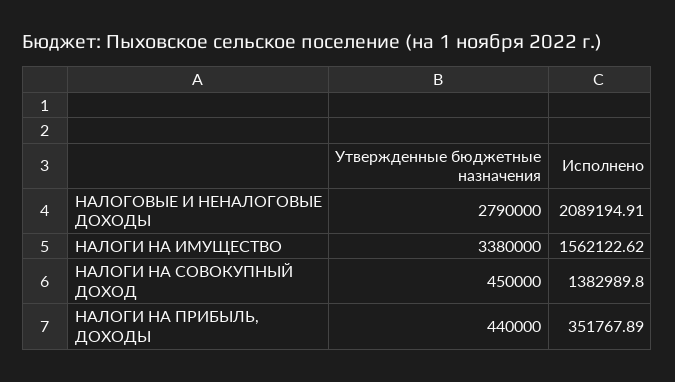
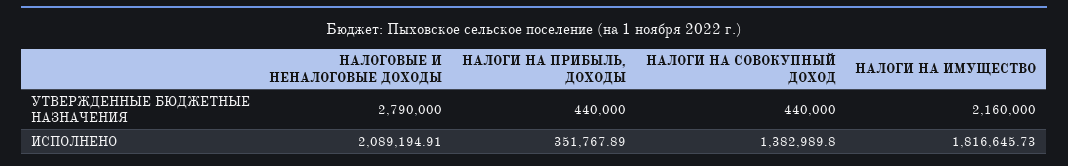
  {
    "Утвержденные бюджетные назначения": {
      "НАЛОГОВЫЕ И НЕНАЛОГОВЫЕ ДОХОДЫ": 2790000,
-     "НАЛОГИ НА ИМУЩЕСТВО": 3380000,
+     "НАЛОГИ НА ИМУЩЕСТВО": 2160000,
-     "НАЛОГИ НА СОВОКУПНЫЙ ДОХОД": 450000,
+     "НАЛОГИ НА СОВОКУПНЫЙ ДОХОД": 440000,
      "НАЛОГИ НА ПРИБЫЛЬ, ДОХОДЫ": 440000
    },
    "Исполнено": {
      "НАЛОГОВЫЕ И НЕНАЛОГОВЫЕ ДОХОДЫ": 2089194.91,
-     "НАЛОГИ НА ИМУЩЕСТВО": 1562122.62,
+     "НАЛОГИ НА ИМУЩЕСТВО": 1816645.73,
      "НАЛОГИ НА СОВОКУПНЫЙ ДОХОД": 1382989.8,
      "НАЛОГИ НА ПРИБЫЛЬ, ДОХОДЫ": 351767.89
    }
  }

